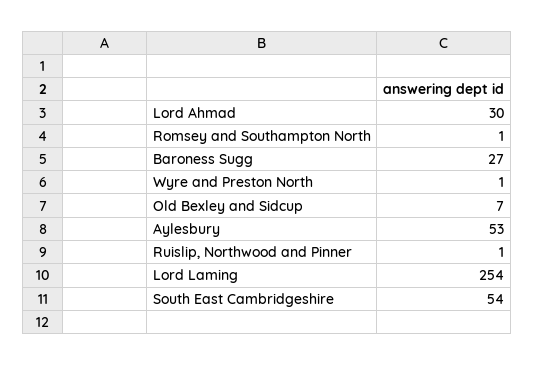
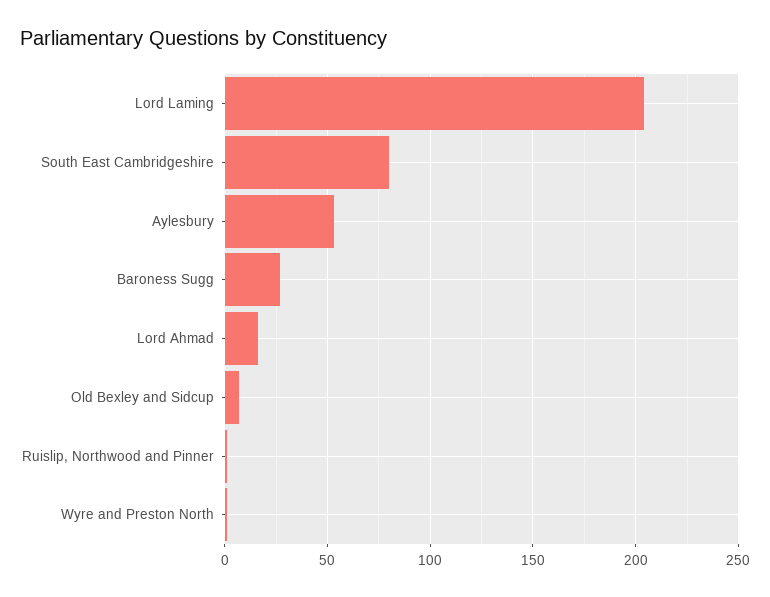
  {
-   "Lord Ahmad": 30,
+   "Lord Ahmad": 15,
-   "Romsey and Southampton North": 1,
    "Baroness Sugg": 27,
    "Wyre and Preston North": 1,
    "Old Bexley and Sidcup": 7,
    "Aylesbury": 53,
    "Ruislip, Northwood and Pinner": 1,
-   "Lord Laming": 254,
+   "Lord Laming": 205,
-   "South East Cambridgeshire": 54
+   "South East Cambridgeshire": 80
  }

